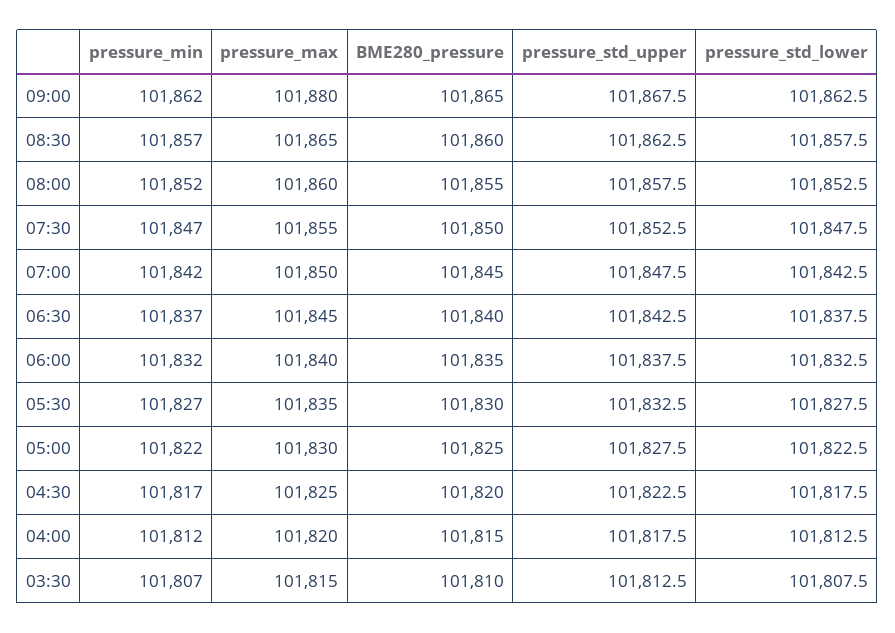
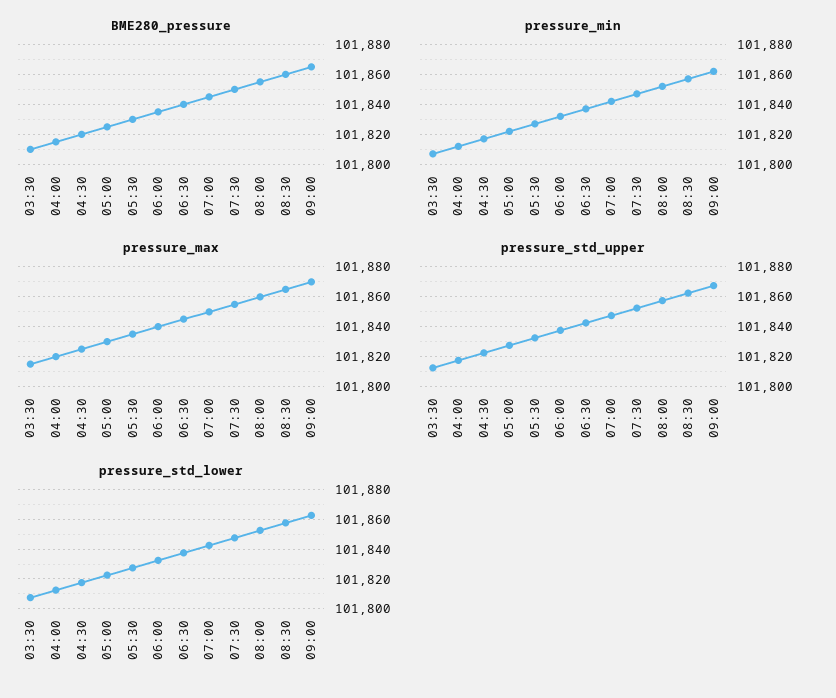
  {
    "pressure_min": {
      "09:00": 101862,
      "08:30": 101857,
      "08:00": 101852,
      "07:30": 101847,
      "07:00": 101842,
      "06:30": 101837,
      "06:00": 101832,
      "05:30": 101827,
      "05:00": 101822,
      "04:30": 101817,
      "04:00": 101812,
      "03:30": 101807
    },
    "pressure_max": {
-     "09:00": 101880,
+     "09:00": 101870,
      "08:30": 101865,
      "08:00": 101860,
      "07:30": 101855,
      "07:00": 101850,
      "06:30": 101845,
      "06:00": 101840,
      "05:30": 101835,
      "05:00": 101830,
      "04:30": 101825,
      "04:00": 101820,
      "03:30": 101815
    },
    "BME280_pressure": {
      "09:00": 101865,
      "08:30": 101860,
      "08:00": 101855,
      "07:30": 101850,
      "07:00": 101845,
      "06:30": 101840,
      "06:00": 101835,
      "05:30": 101830,
      "05:00": 101825,
      "04:30": 101820,
      "04:00": 101815,
      "03:30": 101810
    },
    "pressure_std_upper": {
      "09:00": 101867.5,
      "08:30": 101862.5,
      "08:00": 101857.5,
      "07:30": 101852.5,
      "07:00": 101847.5,
      "06:30": 101842.5,
      "06:00": 101837.5,
      "05:30": 101832.5,
      "05:00": 101827.5,
      "04:30": 101822.5,
      "04:00": 101817.5,
      "03:30": 101812.5
    },
    "pressure_std_lower": {
      "09:00": 101862.5,
      "08:30": 101857.5,
      "08:00": 101852.5,
      "07:30": 101847.5,
      "07:00": 101842.5,
      "06:30": 101837.5,
      "06:00": 101832.5,
      "05:30": 101827.5,
      "05:00": 101822.5,
      "04:30": 101817.5,
      "04:00": 101812.5,
      "03:30": 101807.5
    }
  }

